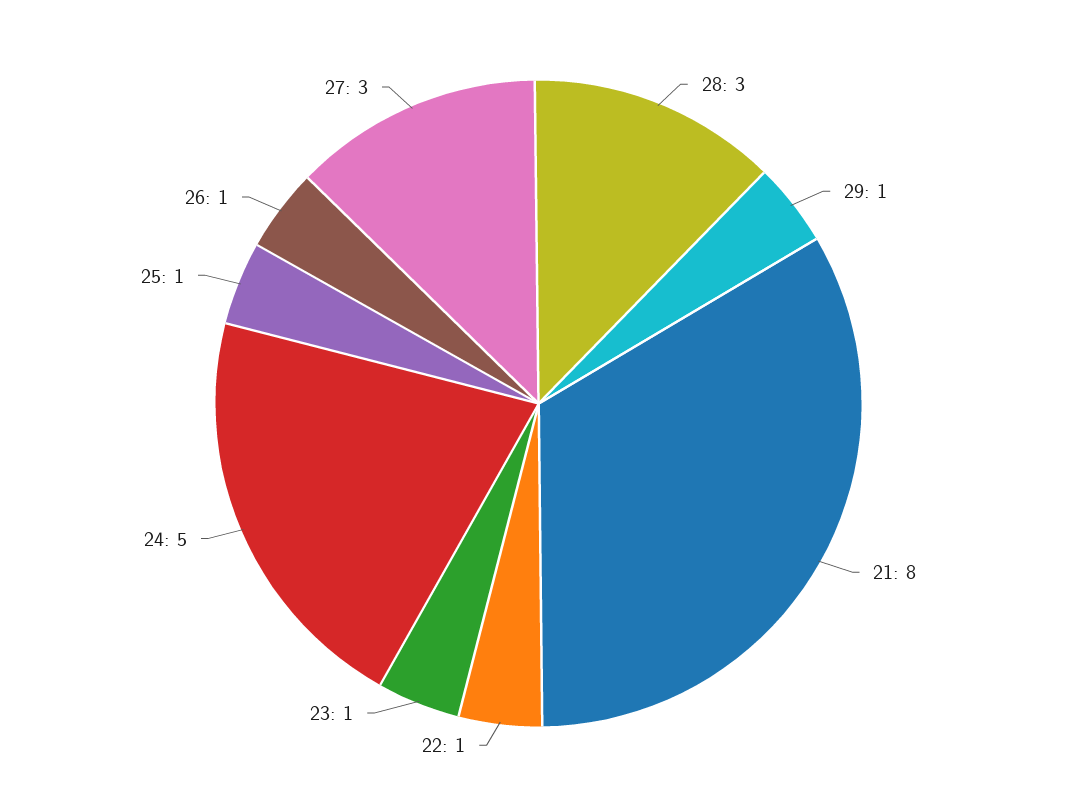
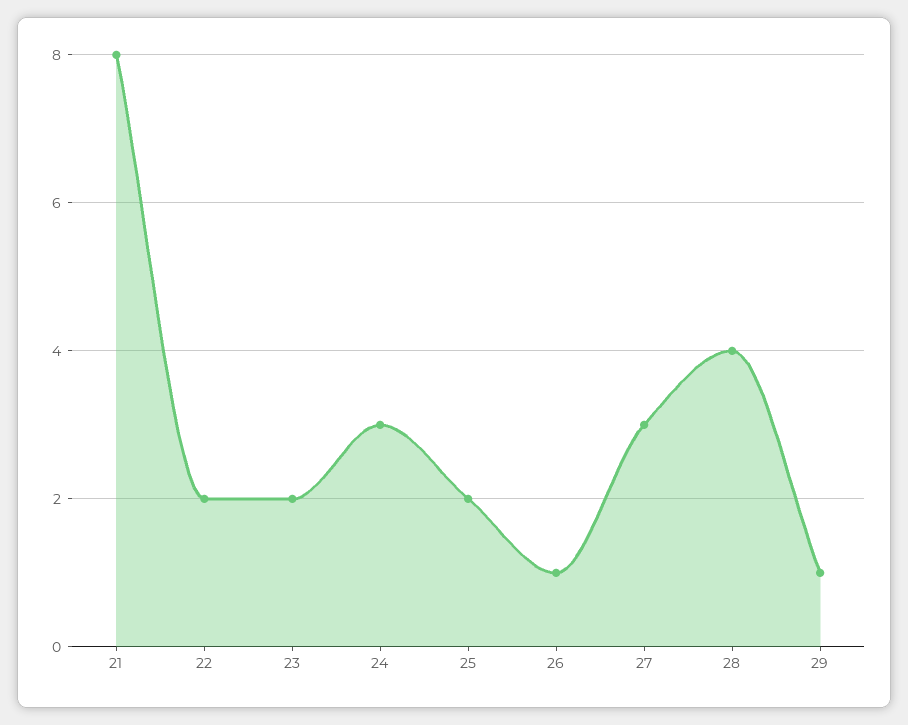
  {
-   "28": 3,
+   "28": 4,
    "29": 1,
    "21": 8,
-   "22": 1,
+   "22": 2,
-   "23": 1,
+   "23": 2,
-   "24": 5,
+   "24": 3,
-   "25": 1,
+   "25": 2,
    "26": 1,
    "27": 3
  }

